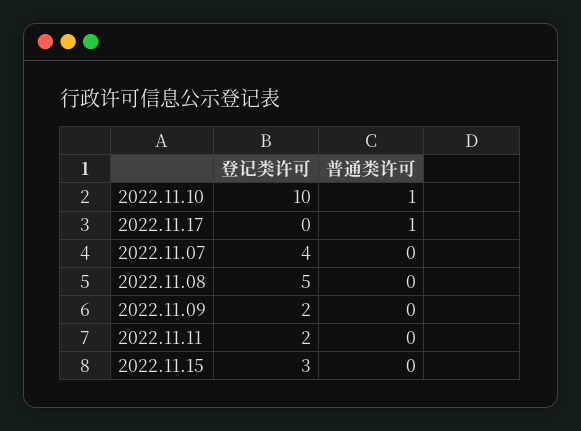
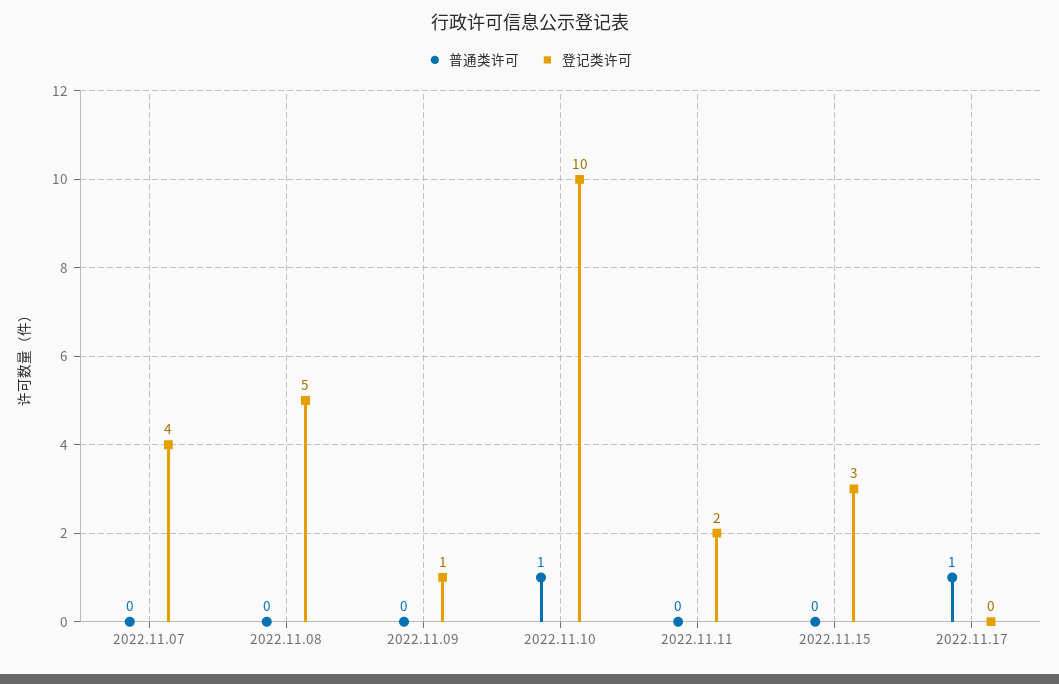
  {
    "登记类许可": {
      "2022.11.10": 10,
      "2022.11.17": 0,
      "2022.11.07": 4,
      "2022.11.08": 5,
-     "2022.11.09": 2,
+     "2022.11.09": 1,
      "2022.11.11": 2,
      "2022.11.15": 3
    },
    "普通类许可": {
      "2022.11.10": 1,
      "2022.11.17": 1,
      "2022.11.07": 0,
      "2022.11.08": 0,
      "2022.11.09": 0,
      "2022.11.11": 0,
      "2022.11.15": 0
    }
  }

